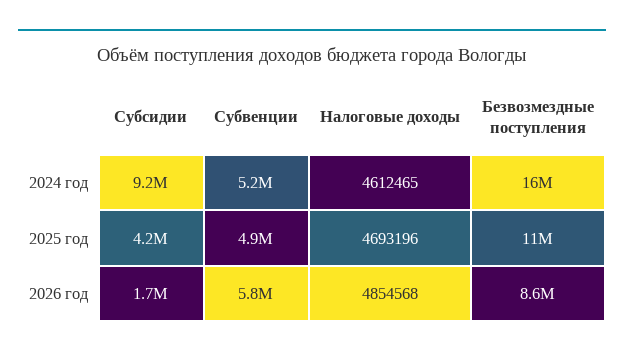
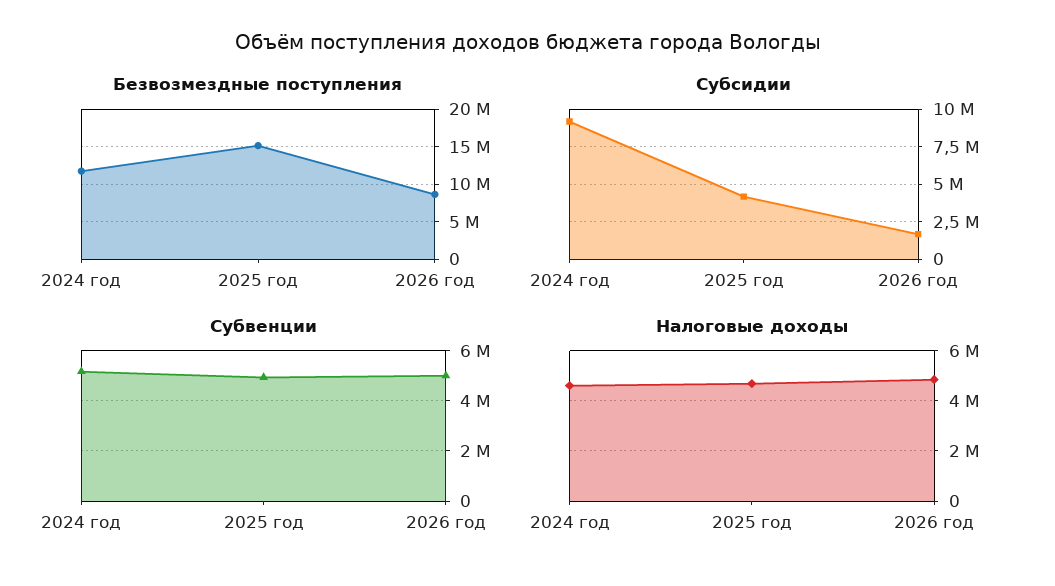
  {
    "Субсидии": {
      "2024 год": 9200000,
      "2025 год": 4200000,
      "2026 год": 1700000
    },
    "Субвенции": {
      "2024 год": 5200000,
      "2025 год": 4900000,
-     "2026 год": 5800000
+     "2026 год": 5000000
    },
    "Налоговые доходы": {
      "2024 год": 4612465,
      "2025 год": 4693196,
      "2026 год": 4854568
    },
    "Безвозмездные поступления": {
-     "2024 год": 16000000,
+     "2024 год": 12000000,
-     "2025 год": 11000000,
+     "2025 год": 15000000,
      "2026 год": 8600000
    }
  }

